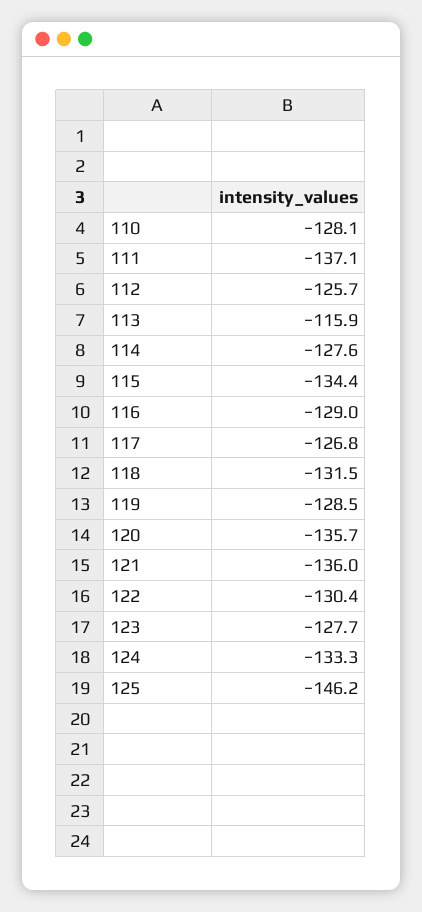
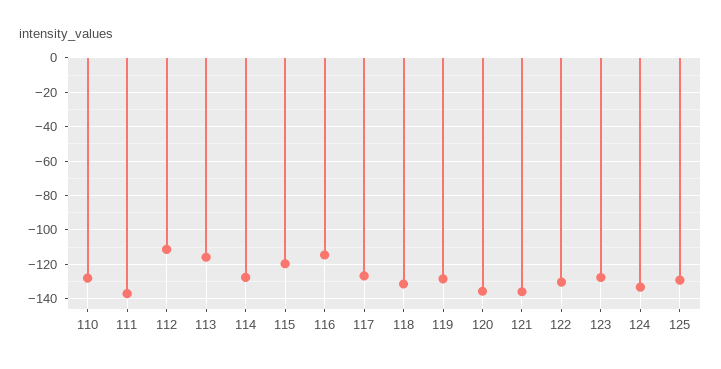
  {
    "110": -128.1,
    "111": -137.1,
-   "112": -125.7,
+   "112": -110,
    "113": -115.9,
    "114": -127.6,
-   "115": -134.4,
+   "115": -120,
-   "116": -129,
+   "116": -115,
    "117": -126.8,
    "118": -131.5,
    "119": -128.5,
    "120": -135.7,
    "121": -136,
    "122": -130.4,
    "123": -127.7,
    "124": -133.3,
-   "125": -146.2
+   "125": -130
  }

